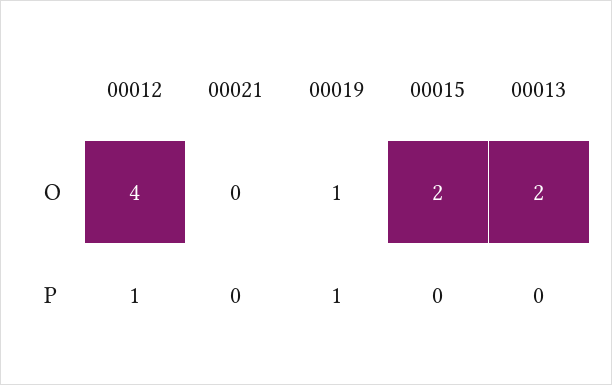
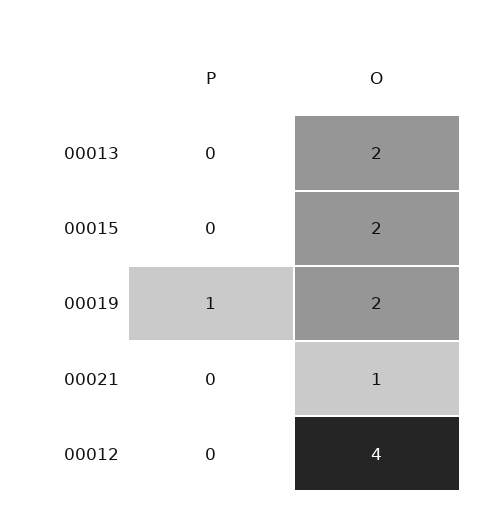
  {
    "00012": {
      "O": 4,
-     "P": 1
+     "P": 0
    },
    "00021": {
-     "O": 0,
+     "O": 1,
      "P": 0
    },
    "00019": {
-     "O": 1,
+     "O": 2,
      "P": 1
    },
    "00015": {
      "O": 2,
      "P": 0
    },
    "00013": {
      "O": 2,
      "P": 0
    }
  }

